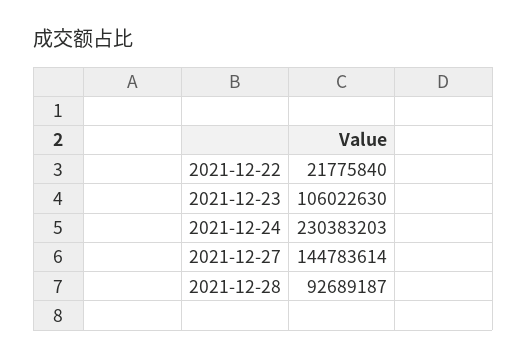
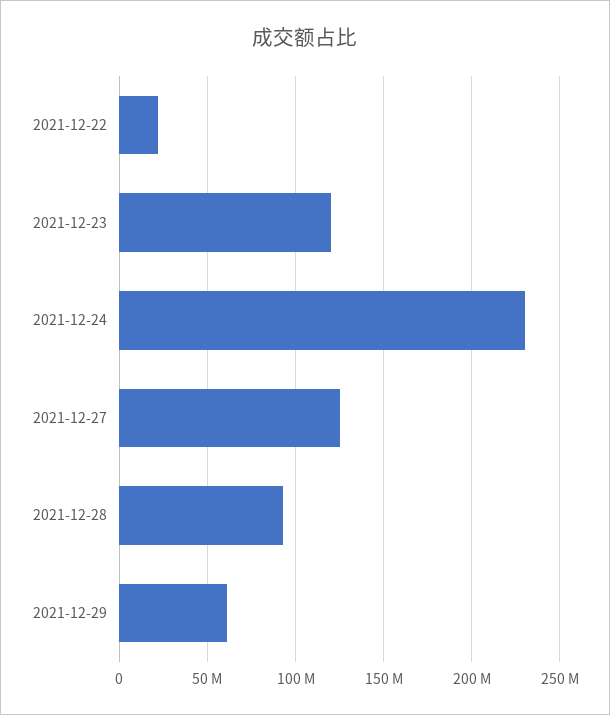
  {
    "2021-12-22": 21775840,
-   "2021-12-23": 106022630,
+   "2021-12-23": 120000000,
    "2021-12-24": 230383203,
-   "2021-12-27": 144783614,
+   "2021-12-27": 125000000,
-   "2021-12-28": 92689187
+   "2021-12-28": 92689187,
+   "2021-12-29": 60000000
  }

